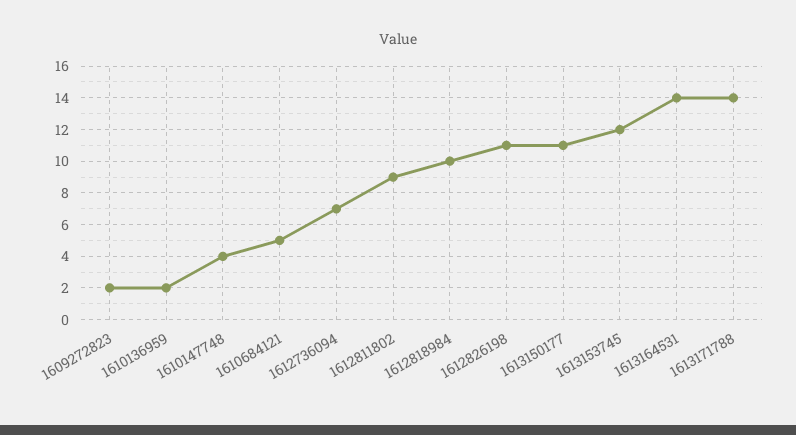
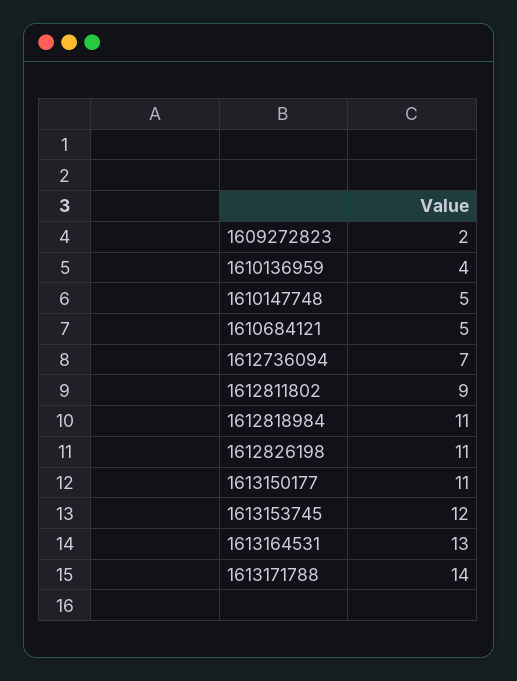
  {
    "1609272823": 2,
-   "1610136959": 2,
+   "1610136959": 4,
-   "1610147748": 4,
+   "1610147748": 5,
    "1610684121": 5,
    "1612736094": 7,
    "1612811802": 9,
-   "1612818984": 10,
+   "1612818984": 11,
    "1612826198": 11,
    "1613150177": 11,
    "1613153745": 12,
-   "1613164531": 14,
+   "1613164531": 13,
    "1613171788": 14
  }

